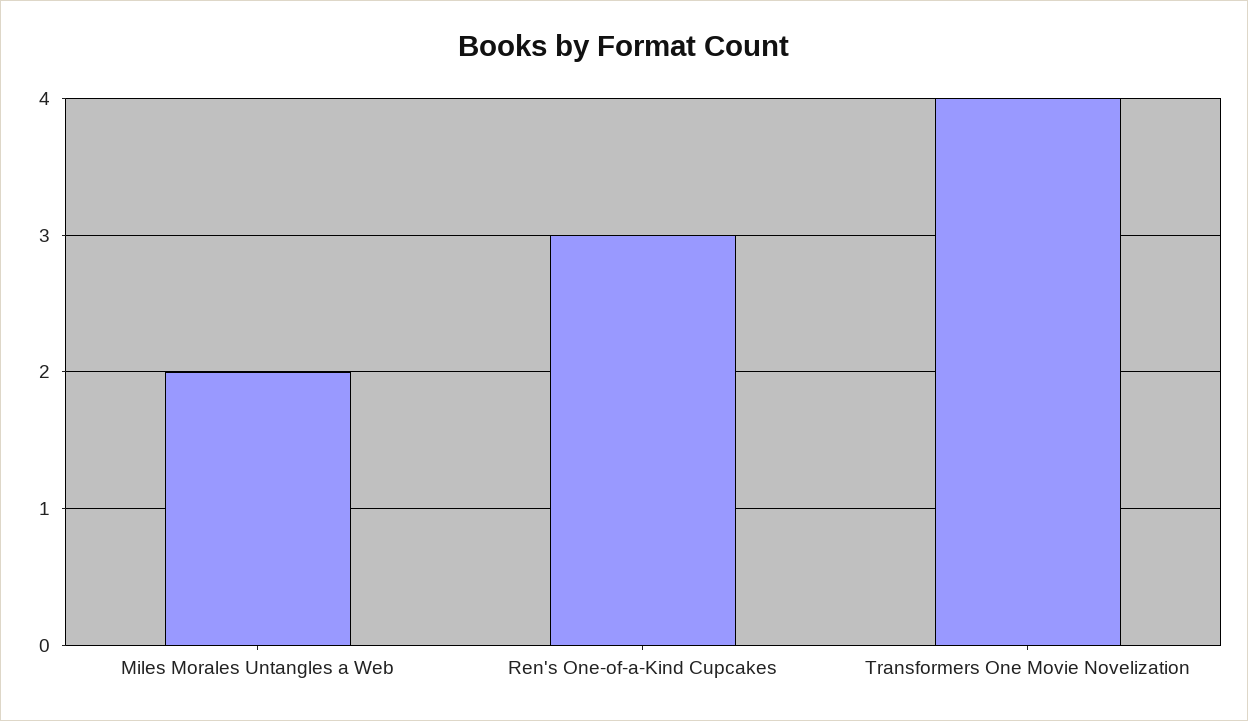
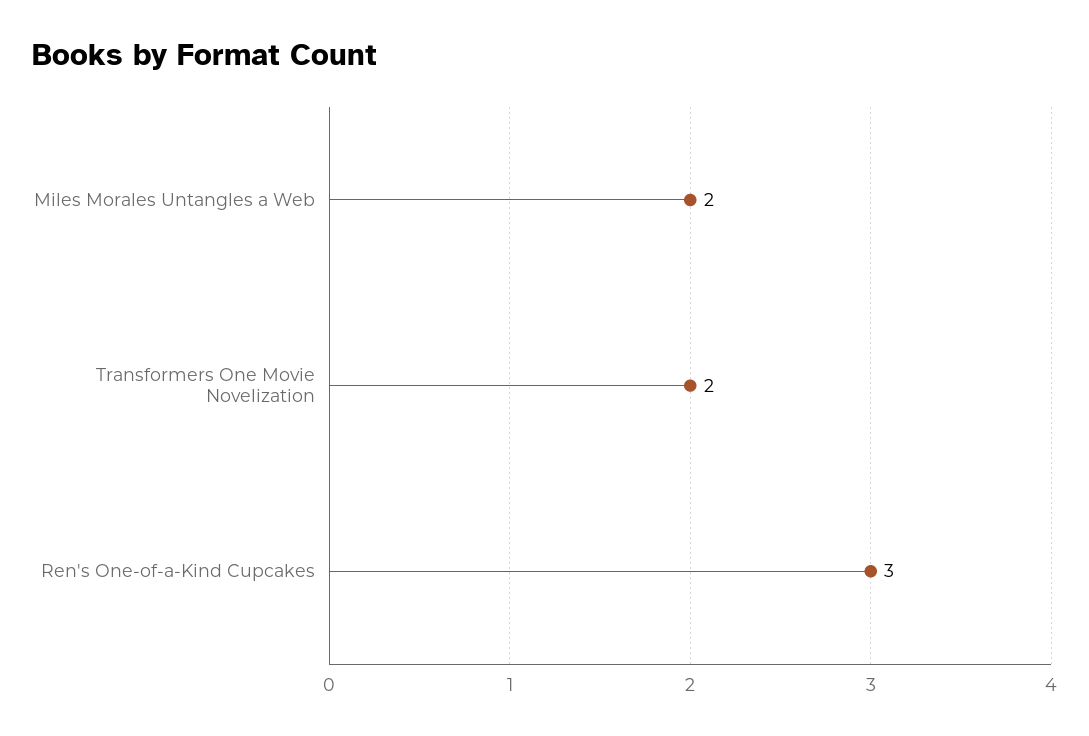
  {
    "Miles Morales Untangles a Web": 2,
    "Ren's One-of-a-Kind Cupcakes": 3,
-   "Transformers One Movie Novelization": 4
+   "Transformers One Movie Novelization": 2
  }

